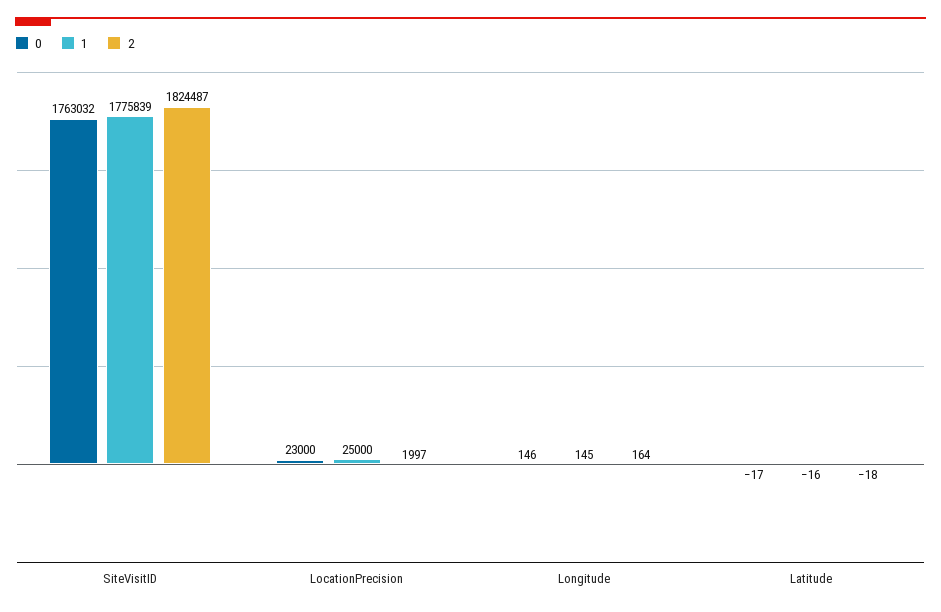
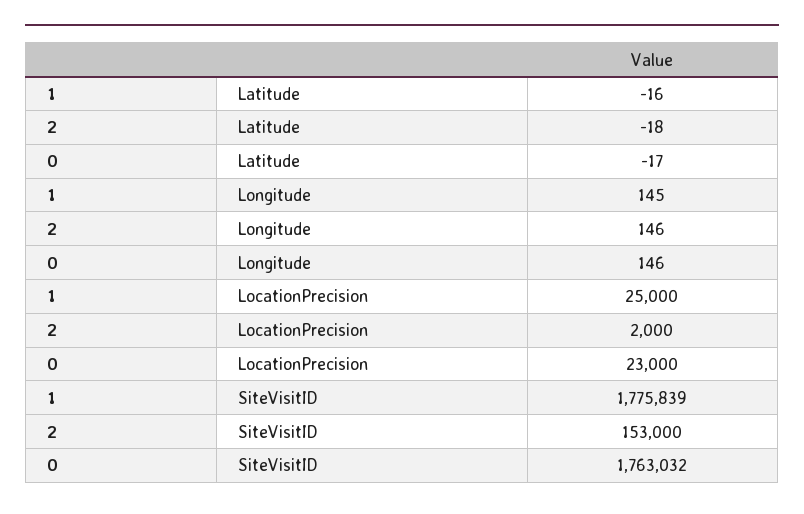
  {
    "0": {
      "SiteVisitID": 1763032,
      "LocationPrecision": 23000,
      "Longitude": 146,
      "Latitude": -17
    },
    "1": {
      "SiteVisitID": 1775839,
      "LocationPrecision": 25000,
      "Longitude": 145,
      "Latitude": -16
    },
    "2": {
-     "SiteVisitID": 1824487,
+     "SiteVisitID": 153000,
-     "LocationPrecision": 1997,
+     "LocationPrecision": 2000,
-     "Longitude": 164,
+     "Longitude": 146,
      "Latitude": -18
    }
  }

